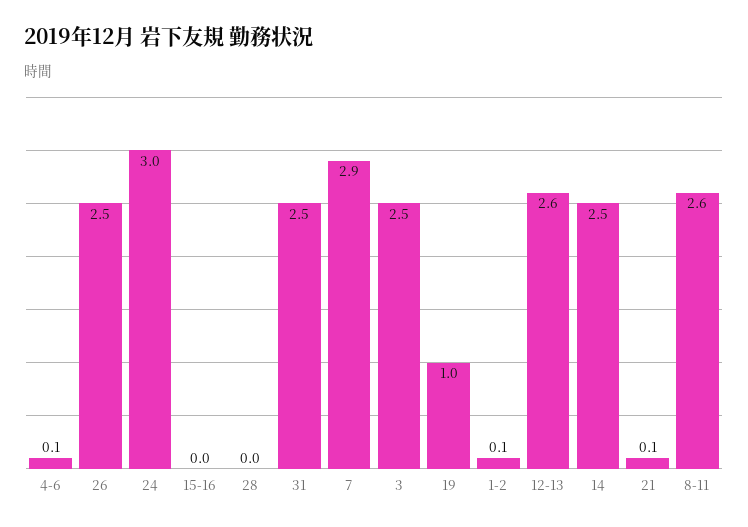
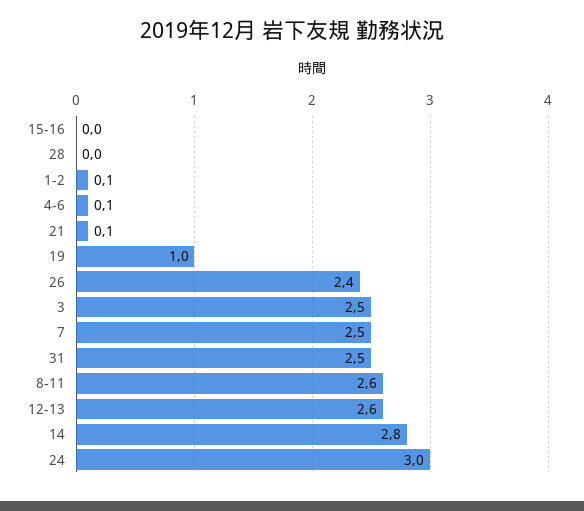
  {
    "4-6": 0.1,
-   "26": 2.5,
+   "26": 2.4,
    "24": 3,
    "15-16": 0,
    "28": 0,
    "31": 2.5,
-   "7": 2.9,
+   "7": 2.5,
    "3": 2.5,
    "19": 1,
    "1-2": 0.1,
    "12-13": 2.6,
-   "14": 2.5,
+   "14": 2.8,
    "21": 0.1,
    "8-11": 2.6
  }

